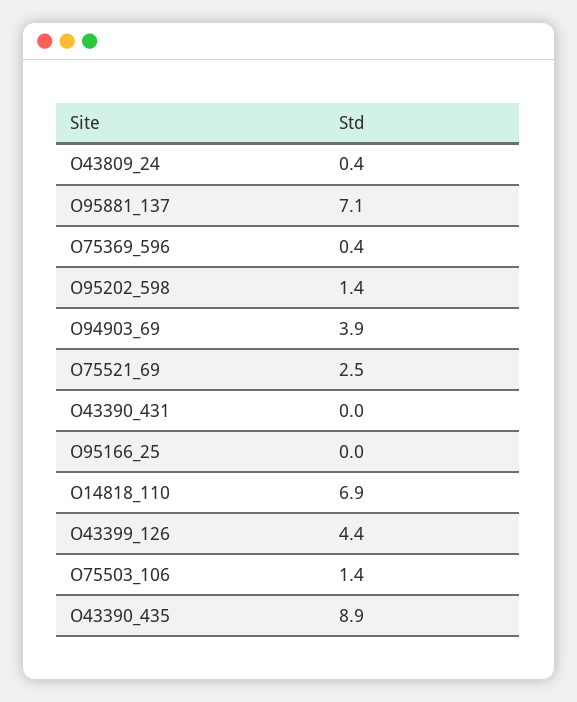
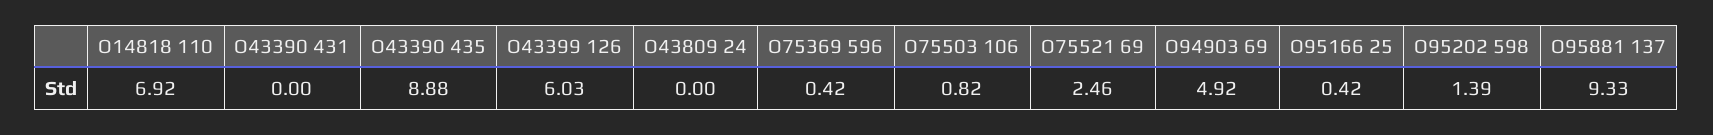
  {
-   "O43809_24": 0.4,
+   "O43809_24": 0,
-   "O95881_137": 7.1,
+   "O95881_137": 9.33,
    "O75369_596": 0.42,
    "O95202_598": 1.39,
-   "O94903_69": 3.9,
+   "O94903_69": 4.92,
    "O75521_69": 2.46,
    "O43390_431": 0,
-   "O95166_25": 0,
+   "O95166_25": 0.42,
    "O14818_110": 6.92,
-   "O43399_126": 4.4,
+   "O43399_126": 6.03,
-   "O75503_106": 1.4,
+   "O75503_106": 0.82,
    "O43390_435": 8.88
  }

